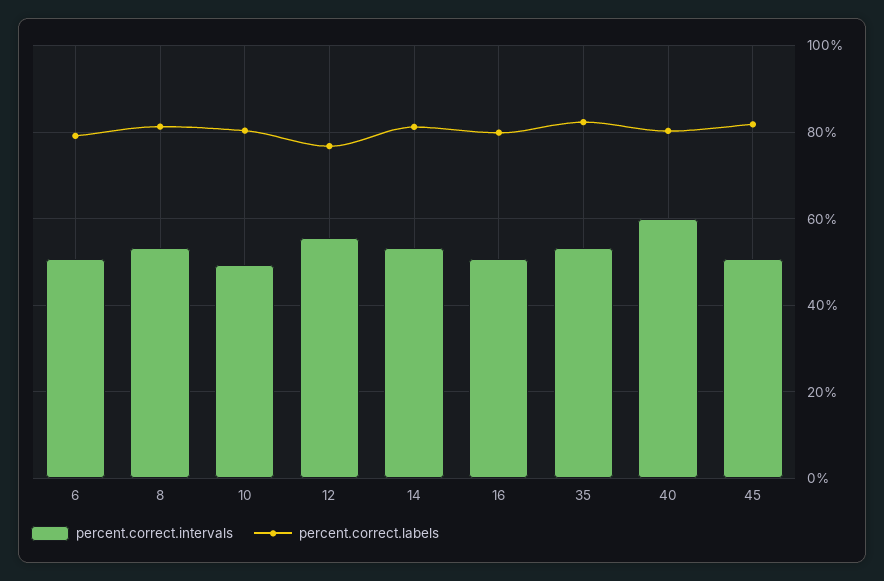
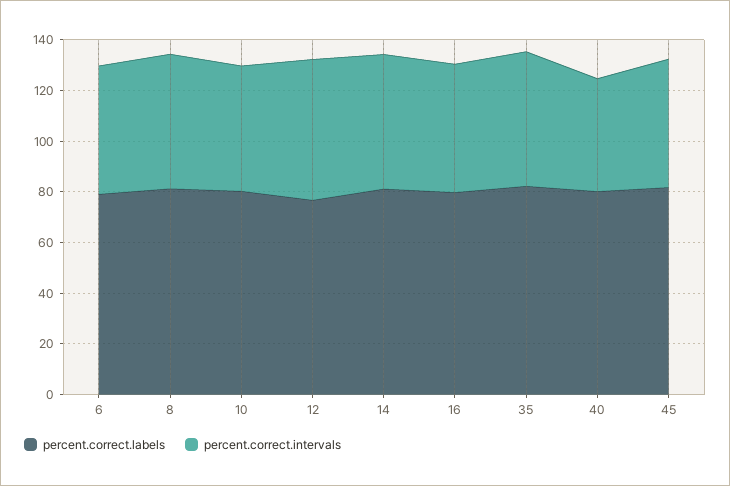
  {
    "percent.correct.intervals": {
      "6": 50,
      "8": 54,
      "10": 50,
      "12": 56,
      "14": 54,
      "16": 50,
      "35": 54,
-     "40": 60,
+     "40": 45,
      "45": 50
    },
    "percent.correct.labels": {
      "6": 80,
      "8": 82,
      "10": 80,
      "12": 76,
      "14": 82,
      "16": 80,
      "35": 82,
      "40": 80,
      "45": 82
    }
  }

